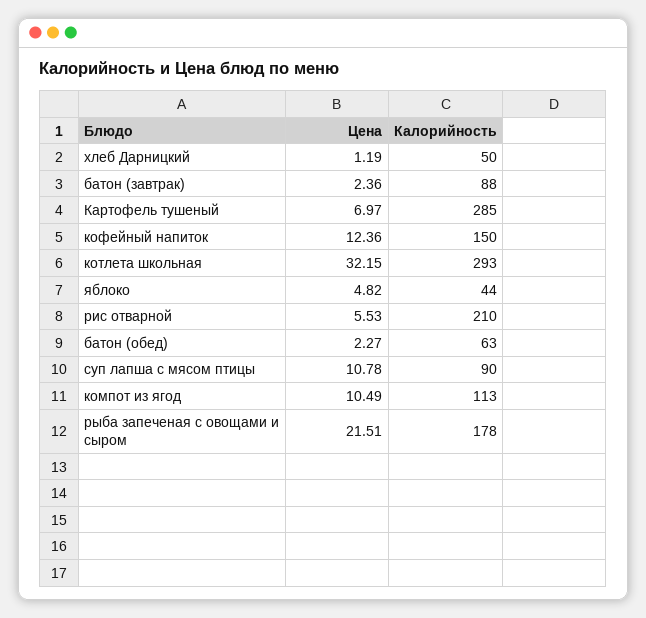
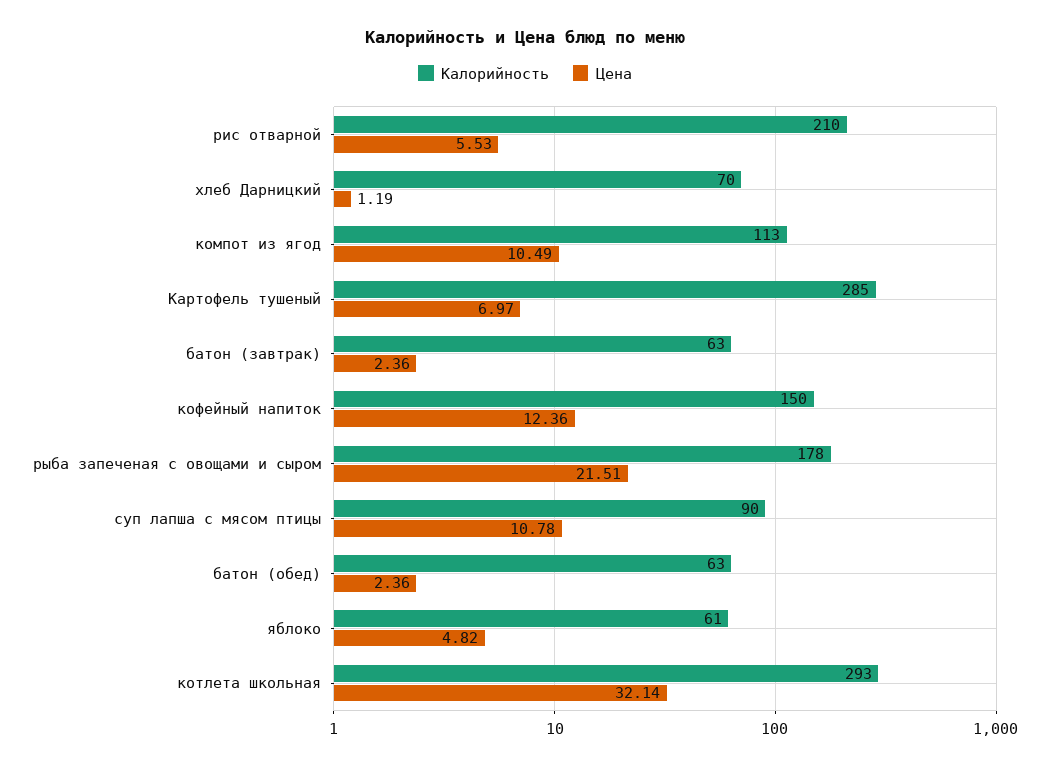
  {
    "Цена": {
      "хлеб Дарницкий": 1.19,
      "батон (завтрак)": 2.36,
      "Картофель тушеный": 6.97,
      "кофейный напиток": 12.36,
-     "котлета школьная": 32.15,
+     "котлета школьная": 32.14,
      "яблоко": 4.82,
      "рис отварной": 5.53,
-     "батон (обед)": 2.27,
+     "батон (обед)": 2.36,
      "суп лапша с мясом птицы": 10.78,
      "компот из ягод": 10.49,
      "рыба запеченая с овощами и сыром": 21.51
    },
    "Калорийность": {
-     "хлеб Дарницкий": 50,
+     "хлеб Дарницкий": 70,
-     "батон (завтрак)": 88,
+     "батон (завтрак)": 63,
      "Картофель тушеный": 285,
      "кофейный напиток": 150,
      "котлета школьная": 293,
-     "яблоко": 44,
+     "яблоко": 61,
      "рис отварной": 210,
      "батон (обед)": 63,
      "суп лапша с мясом птицы": 90,
      "компот из ягод": 113,
      "рыба запеченая с овощами и сыром": 178
    }
  }

